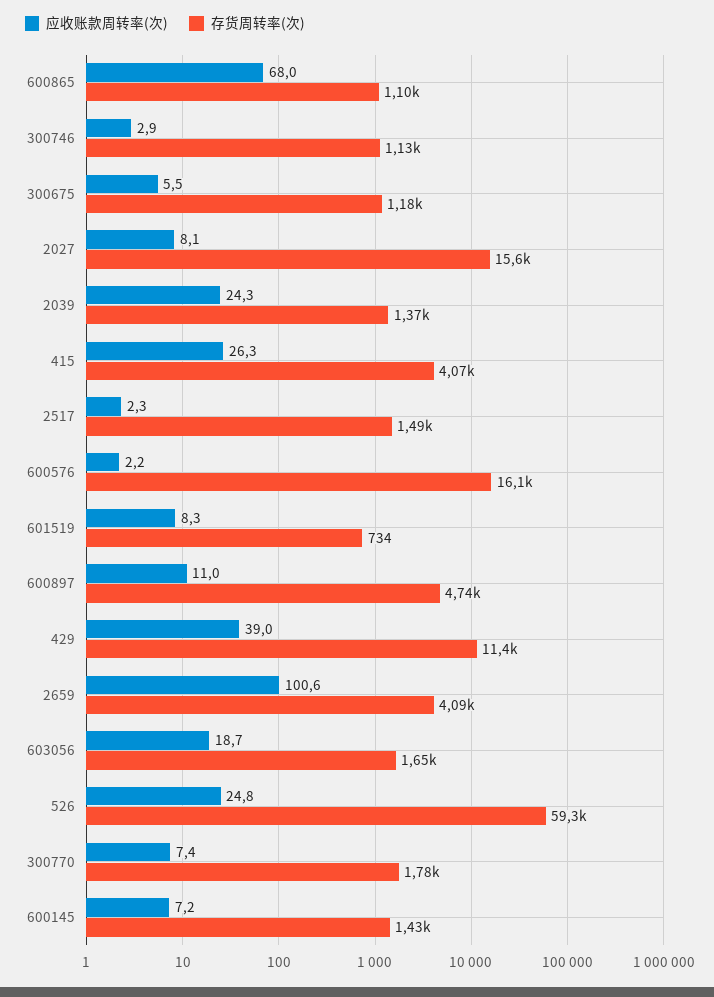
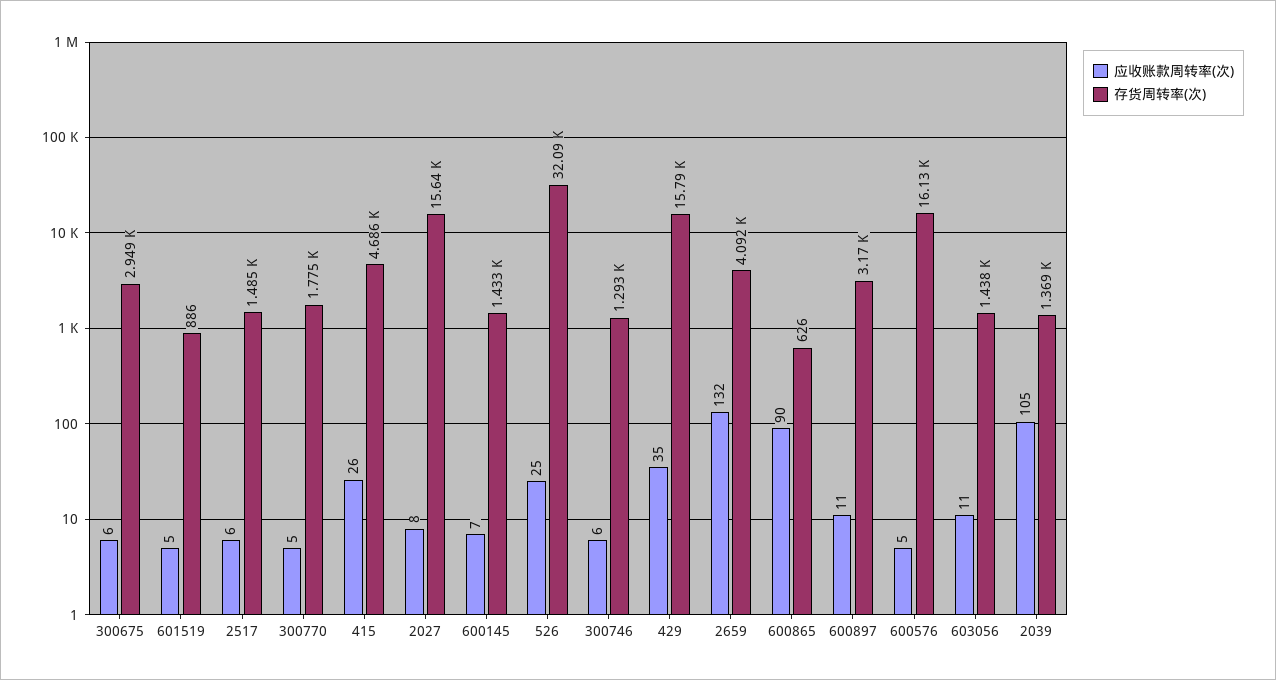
  {
    "应收账款周转率(次)": {
-     "600865": 68,
+     "600865": 90,
-     "300746": 2.9,
+     "300746": 6,
      "300675": 5.5,
      "2027": 8.1,
-     "2039": 24.3,
+     "2039": 105,
      "415": 26.3,
-     "2517": 2.3,
+     "2517": 6,
-     "600576": 2.2,
+     "600576": 5,
-     "601519": 8.3,
+     "601519": 5,
      "600897": 11,
-     "429": 39,
+     "429": 35,
-     "2659": 100.6,
+     "2659": 132,
-     "603056": 18.7,
+     "603056": 11,
      "526": 24.8,
-     "300770": 7.4,
+     "300770": 5,
      "600145": 7.2
    },
    "存货周转率(次)": {
-     "600865": 1100,
+     "600865": 626,
-     "300746": 1130,
+     "300746": 1293,
-     "300675": 1180,
+     "300675": 2949,
      "2027": 15640,
      "2039": 1369,
-     "415": 4070,
+     "415": 4686,
      "2517": 1485,
      "600576": 16130,
-     "601519": 734,
+     "601519": 886,
-     "600897": 4740,
+     "600897": 3170,
-     "429": 11400,
+     "429": 15790,
      "2659": 4092,
-     "603056": 1650,
+     "603056": 1438,
-     "526": 59300,
+     "526": 32090,
      "300770": 1775,
      "600145": 1433
    }
  }

